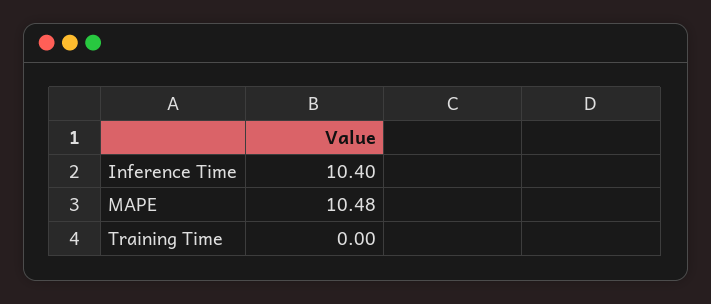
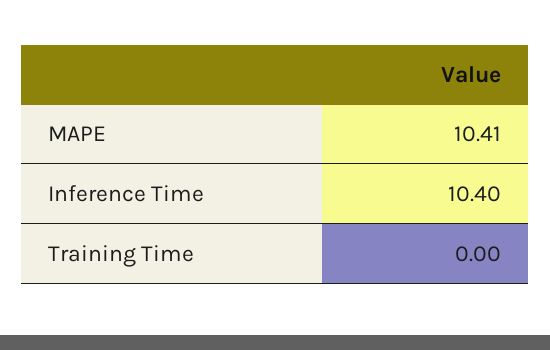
  {
    "Inference Time": 10.4,
-   "MAPE": 10.48,
+   "MAPE": 10.41,
    "Training Time": 0
  }

